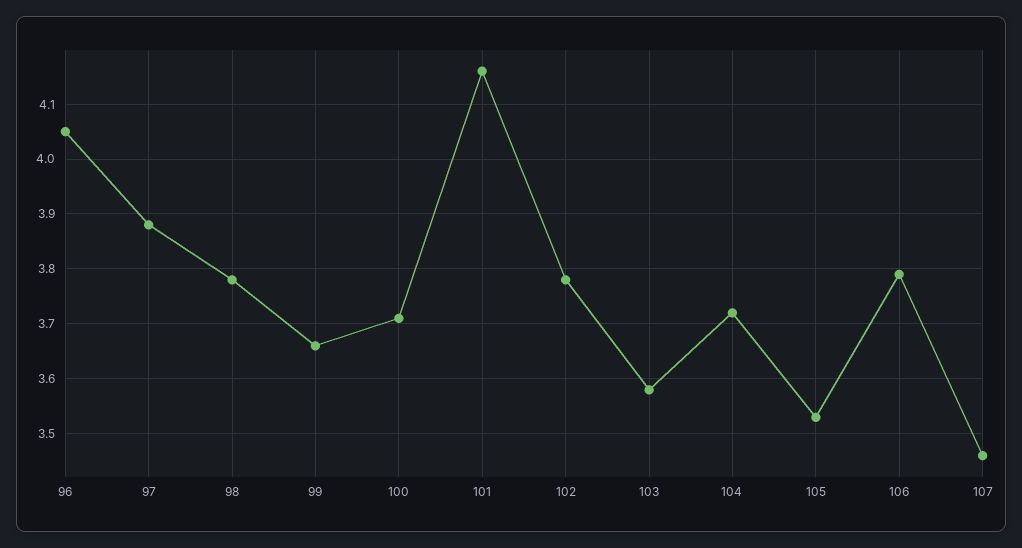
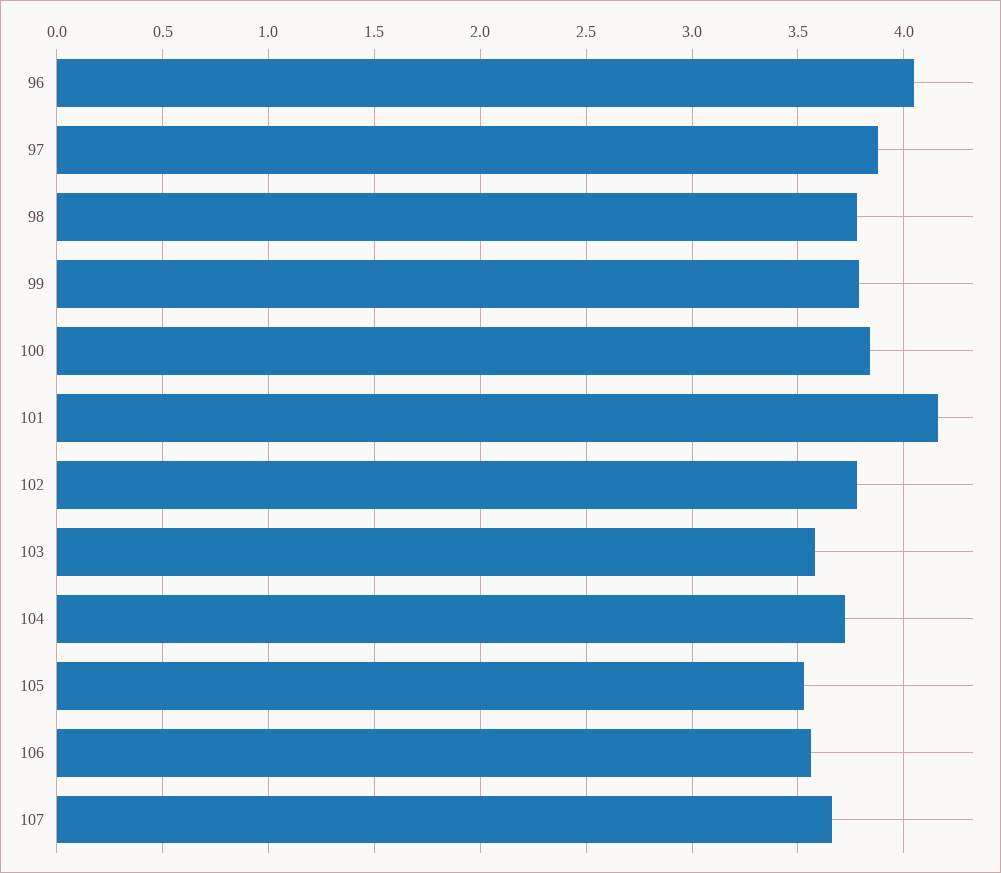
  {
    "96": 4.05,
    "97": 3.9,
    "98": 3.8,
-   "99": 3.65,
+   "99": 3.8,
-   "100": 3.7,
+   "100": 3.85,
    "101": 4.15,
    "102": 3.8,
    "103": 3.6,
    "104": 3.7,
    "105": 3.55,
-   "106": 3.8,
+   "106": 3.55,
-   "107": 3.45
+   "107": 3.65
  }

